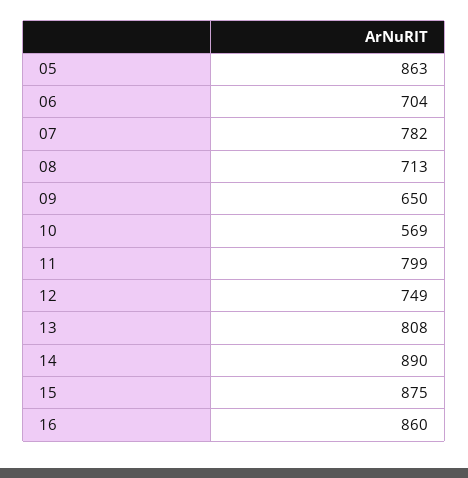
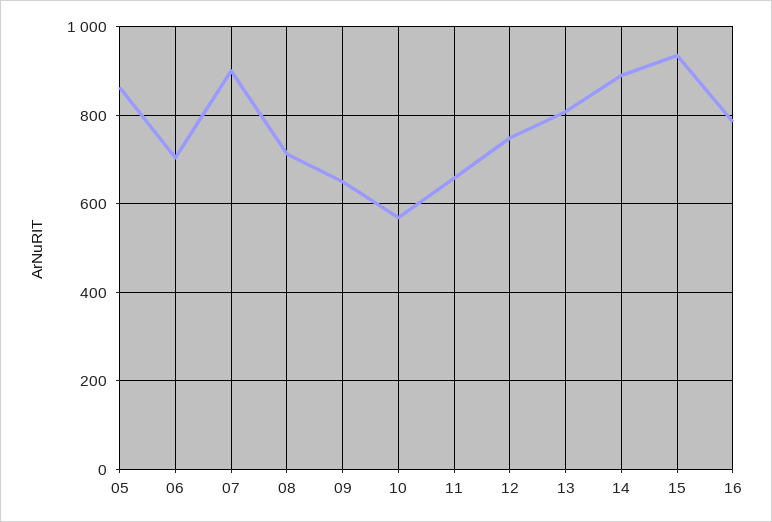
  {
    "05": 863,
    "06": 704,
-   "07": 782,
+   "07": 900,
    "08": 713,
    "09": 650,
    "10": 569,
-   "11": 799,
+   "11": 660,
    "12": 749,
    "13": 808,
    "14": 890,
-   "15": 875,
+   "15": 940,
-   "16": 860
+   "16": 780
  }

